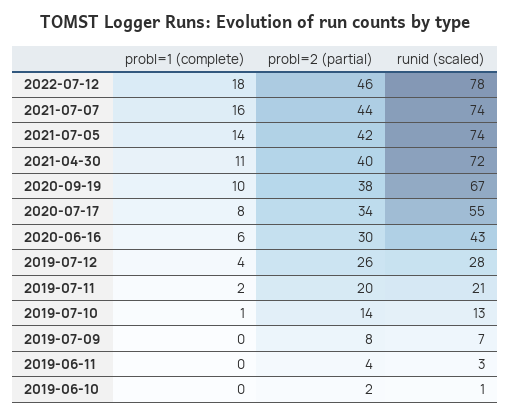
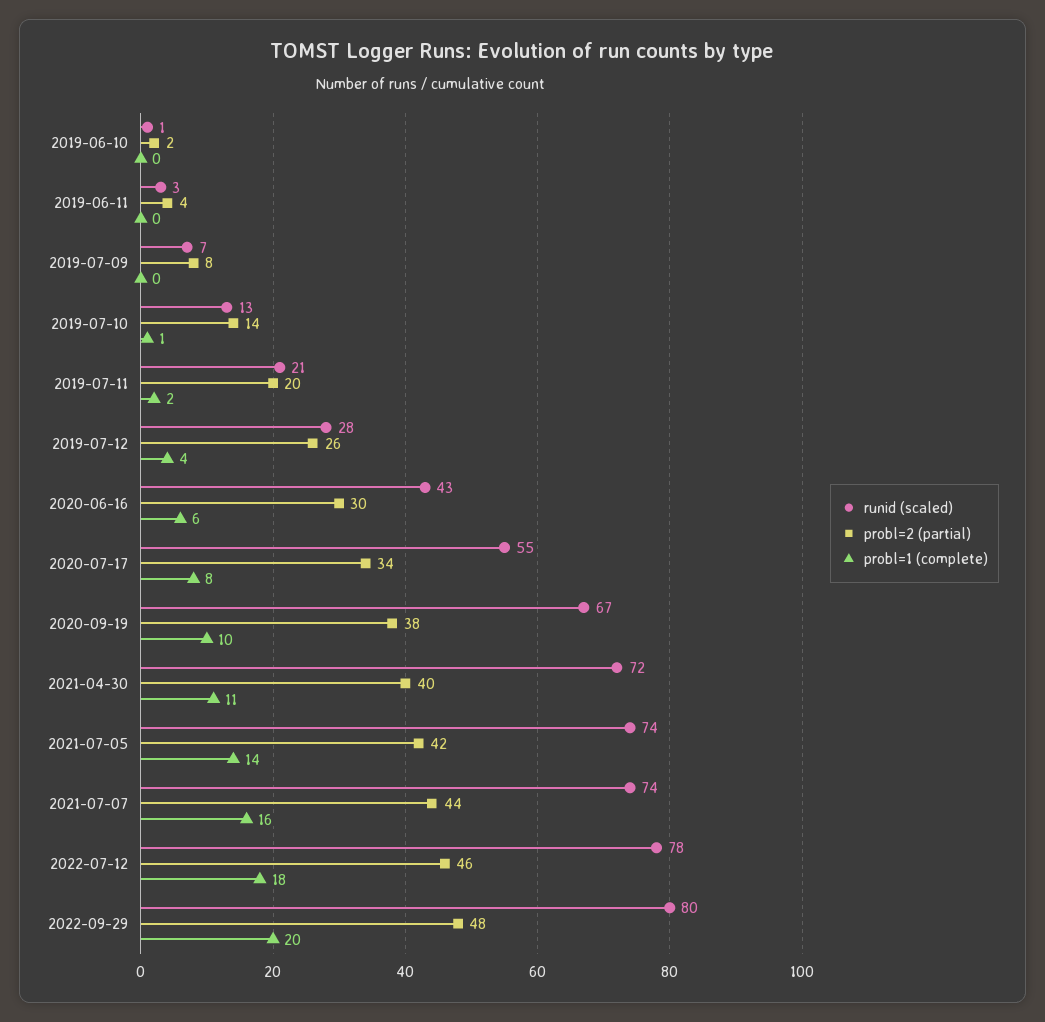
  {
    "probl=1 (complete)": {
      "2022-07-12": 18,
      "2021-07-07": 16,
      "2021-07-05": 14,
      "2021-04-30": 11,
      "2020-09-19": 10,
      "2020-07-17": 8,
      "2020-06-16": 6,
      "2019-07-12": 4,
      "2019-07-11": 2,
      "2019-07-10": 1,
      "2019-07-09": 0,
      "2019-06-11": 0,
-     "2019-06-10": 0
+     "2019-06-10": 0,
+     "2022-09-29": 20
    },
    "probl=2 (partial)": {
      "2022-07-12": 46,
      "2021-07-07": 44,
      "2021-07-05": 42,
      "2021-04-30": 40,
      "2020-09-19": 38,
      "2020-07-17": 34,
      "2020-06-16": 30,
      "2019-07-12": 26,
      "2019-07-11": 20,
      "2019-07-10": 14,
      "2019-07-09": 8,
      "2019-06-11": 4,
-     "2019-06-10": 2
+     "2019-06-10": 2,
+     "2022-09-29": 48
    },
    "runid (scaled)": {
      "2022-07-12": 78,
      "2021-07-07": 74,
      "2021-07-05": 74,
      "2021-04-30": 72,
      "2020-09-19": 67,
      "2020-07-17": 55,
      "2020-06-16": 43,
      "2019-07-12": 28,
      "2019-07-11": 21,
      "2019-07-10": 13,
      "2019-07-09": 7,
      "2019-06-11": 3,
-     "2019-06-10": 1
+     "2019-06-10": 1,
+     "2022-09-29": 80
    }
  }

